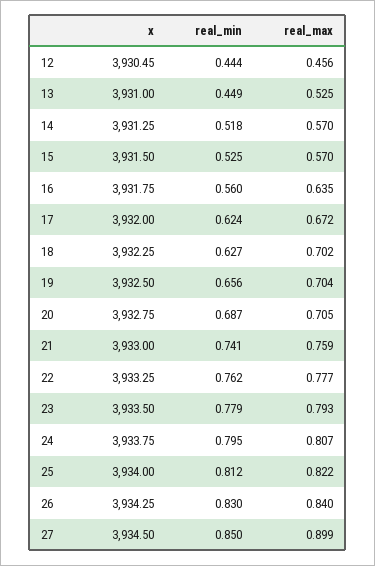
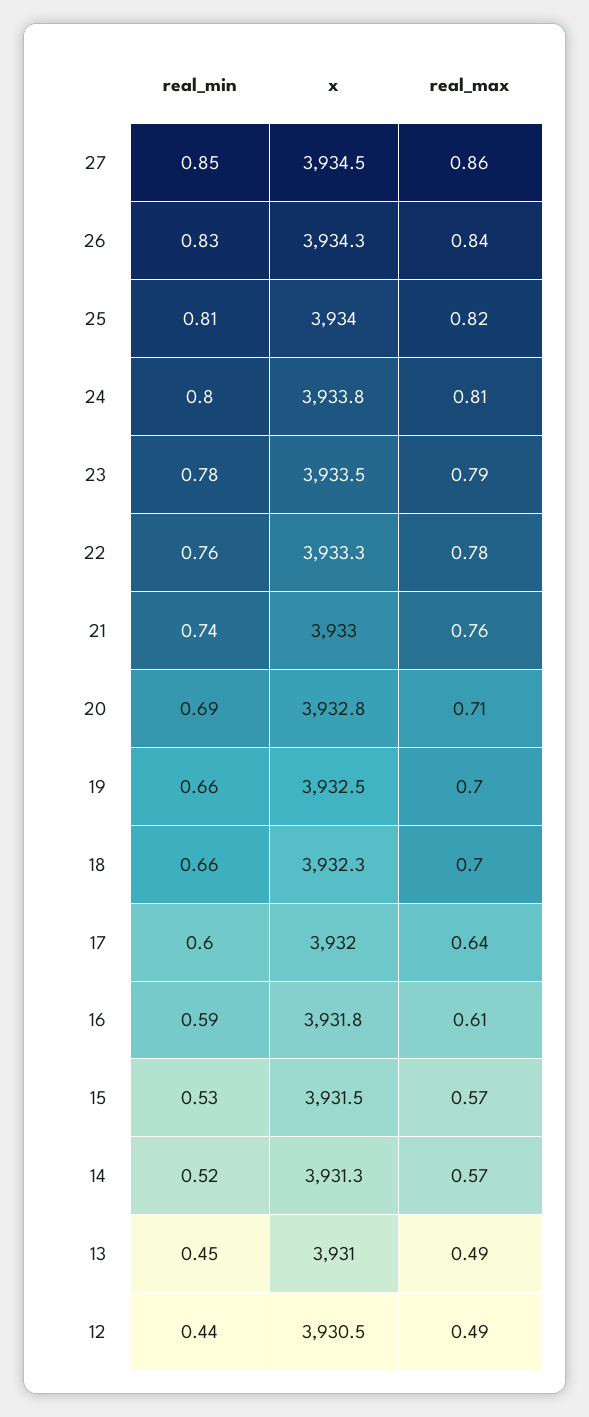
  {
    "x": {
      "12": 3930.45,
      "13": 3931,
      "14": 3931.25,
      "15": 3931.5,
      "16": 3931.75,
      "17": 3932,
      "18": 3932.25,
      "19": 3932.5,
      "20": 3932.75,
      "21": 3933,
      "22": 3933.25,
      "23": 3933.5,
      "24": 3933.75,
      "25": 3934,
      "26": 3934.25,
      "27": 3934.5
    },
    "real_min": {
      "12": 0.444,
      "13": 0.449,
      "14": 0.518,
      "15": 0.525,
-     "16": 0.56,
+     "16": 0.59,
-     "17": 0.624,
+     "17": 0.6,
-     "18": 0.627,
+     "18": 0.66,
      "19": 0.656,
      "20": 0.687,
      "21": 0.741,
      "22": 0.762,
      "23": 0.779,
      "24": 0.795,
      "25": 0.812,
      "26": 0.83,
      "27": 0.85
    },
    "real_max": {
-     "12": 0.456,
+     "12": 0.49,
-     "13": 0.525,
+     "13": 0.49,
      "14": 0.57,
      "15": 0.57,
-     "16": 0.635,
+     "16": 0.61,
-     "17": 0.672,
+     "17": 0.64,
      "18": 0.702,
      "19": 0.704,
      "20": 0.705,
      "21": 0.759,
      "22": 0.777,
      "23": 0.793,
      "24": 0.807,
      "25": 0.822,
      "26": 0.84,
-     "27": 0.899
+     "27": 0.86
    }
  }

